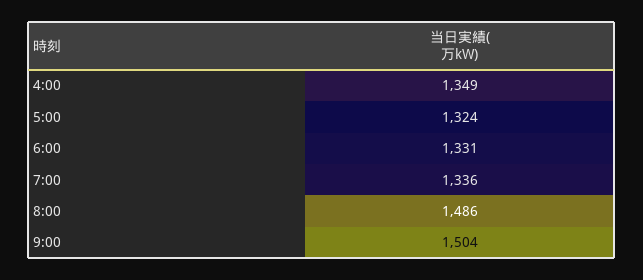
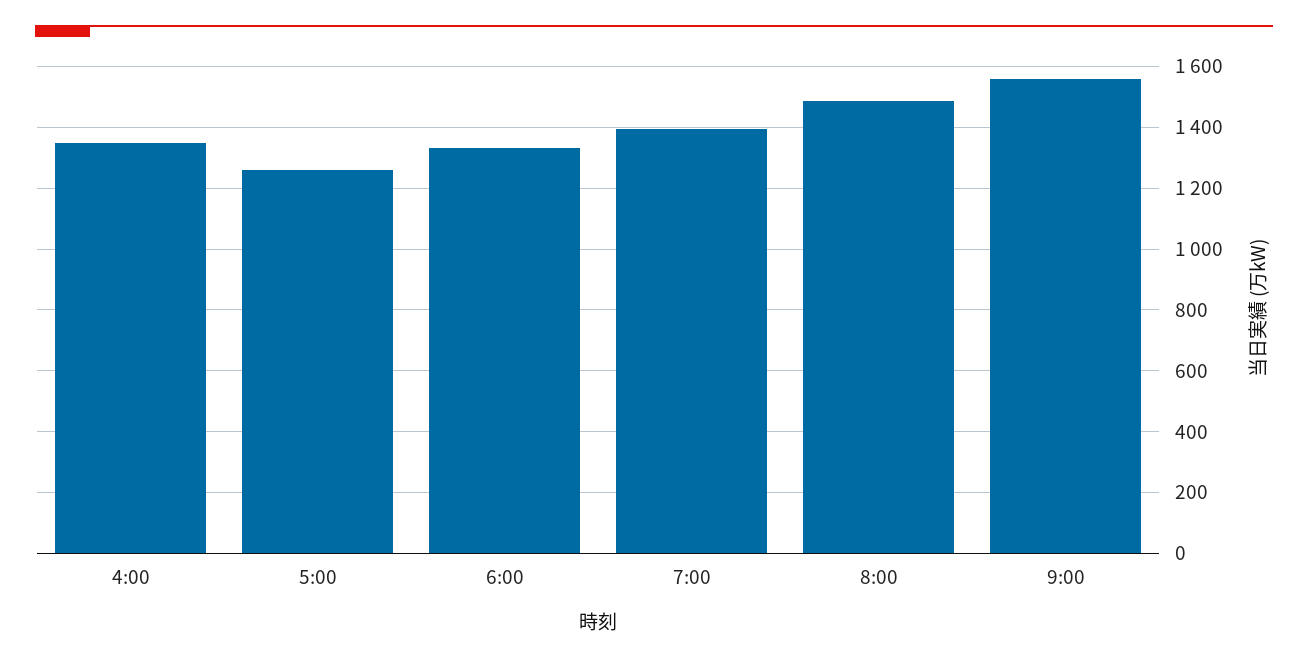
  {
    "4:00": 1349,
-   "5:00": 1324,
+   "5:00": 1260,
    "6:00": 1331,
-   "7:00": 1336,
+   "7:00": 1400,
    "8:00": 1486,
-   "9:00": 1504
+   "9:00": 1560
  }

